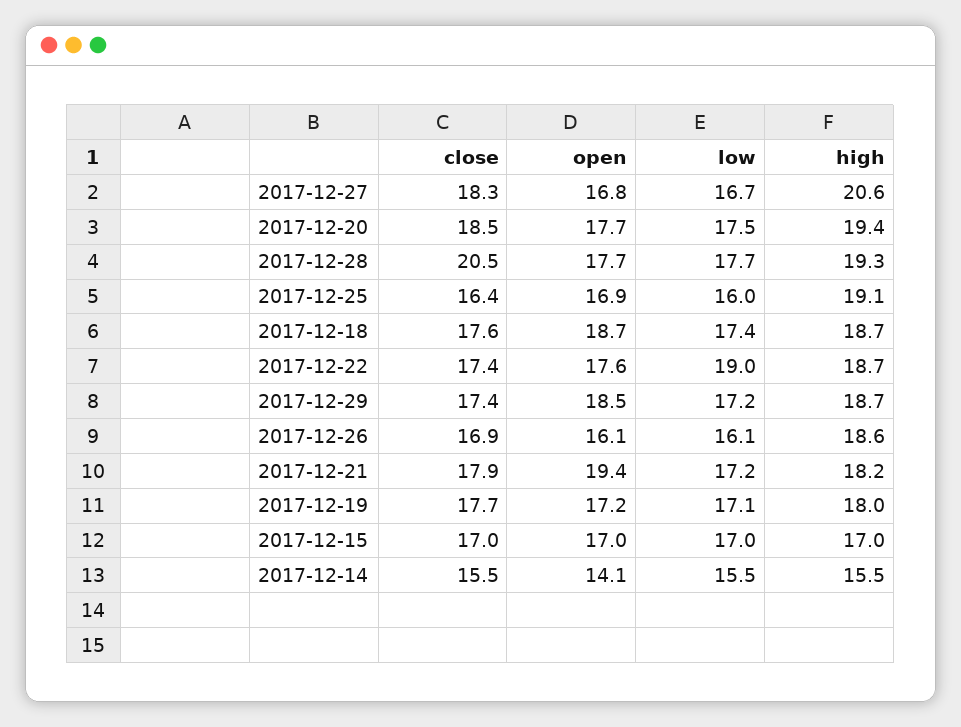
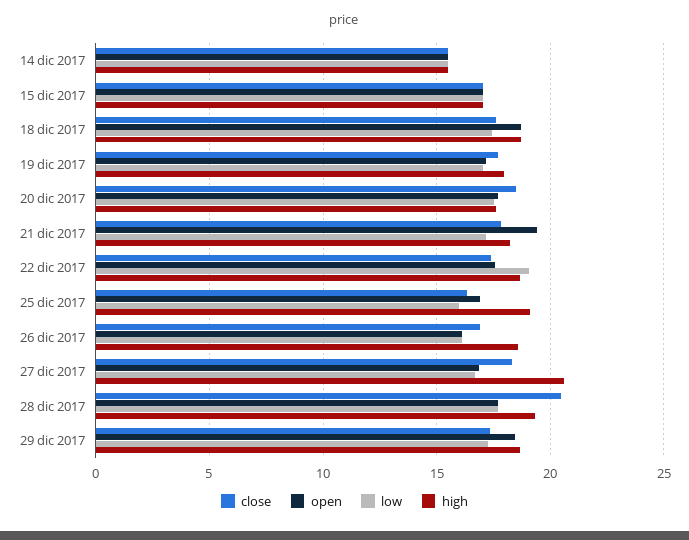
  {
    "close": {
      "2017-12-27": 18.3,
      "2017-12-20": 18.5,
      "2017-12-28": 20.5,
      "2017-12-25": 16.4,
      "2017-12-18": 17.6,
      "2017-12-22": 17.4,
      "2017-12-29": 17.4,
      "2017-12-26": 16.9,
      "2017-12-21": 17.9,
      "2017-12-19": 17.7,
      "2017-12-15": 17,
      "2017-12-14": 15.5
    },
    "open": {
      "2017-12-27": 16.8,
      "2017-12-20": 17.7,
      "2017-12-28": 17.7,
      "2017-12-25": 16.9,
      "2017-12-18": 18.7,
      "2017-12-22": 17.6,
      "2017-12-29": 18.5,
      "2017-12-26": 16.1,
      "2017-12-21": 19.4,
      "2017-12-19": 17.2,
      "2017-12-15": 17,
-     "2017-12-14": 14.1
+     "2017-12-14": 15.5
    },
    "low": {
      "2017-12-27": 16.7,
      "2017-12-20": 17.5,
      "2017-12-28": 17.7,
      "2017-12-25": 16,
      "2017-12-18": 17.4,
      "2017-12-22": 19,
      "2017-12-29": 17.2,
      "2017-12-26": 16.1,
      "2017-12-21": 17.2,
      "2017-12-19": 17.1,
      "2017-12-15": 17,
      "2017-12-14": 15.5
    },
    "high": {
      "2017-12-27": 20.6,
-     "2017-12-20": 19.4,
+     "2017-12-20": 17.5,
      "2017-12-28": 19.3,
      "2017-12-25": 19.1,
      "2017-12-18": 18.7,
      "2017-12-22": 18.7,
      "2017-12-29": 18.7,
      "2017-12-26": 18.6,
      "2017-12-21": 18.2,
      "2017-12-19": 18,
      "2017-12-15": 17,
      "2017-12-14": 15.5
    }
  }

